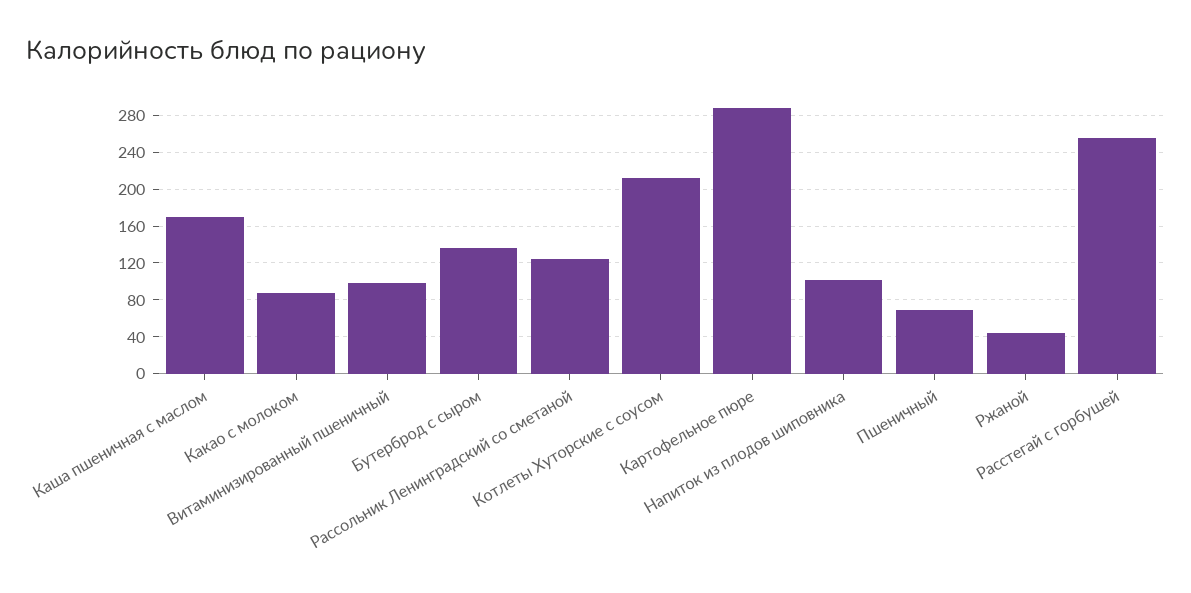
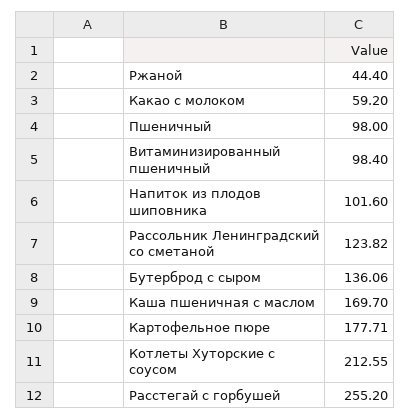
  {
    "Каша пшеничная с маслом": 169.7,
-   "Какао с молоком": 90,
+   "Какао с молоком": 59.2,
    "Витаминизированный пшеничный": 98.4,
    "Бутерброд с сыром": 136.06,
    "Рассольник Ленинградский со сметаной": 123.82,
    "Котлеты Хуторские с соусом": 212.55,
-   "Картофельное пюре": 290,
+   "Картофельное пюре": 177.71,
    "Напиток из плодов шиповника": 101.6,
-   "Пшеничный": 70,
+   "Пшеничный": 98,
    "Ржаной": 44.4,
    "Расстегай с горбушей": 255.2
  }

